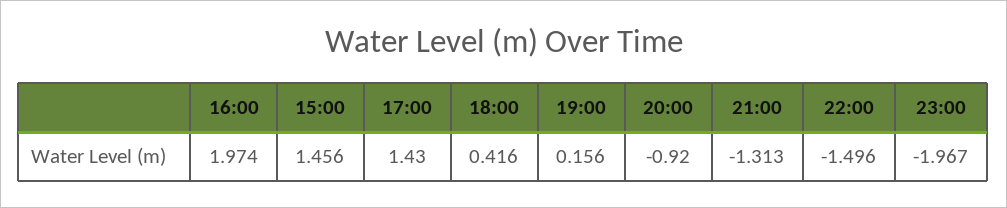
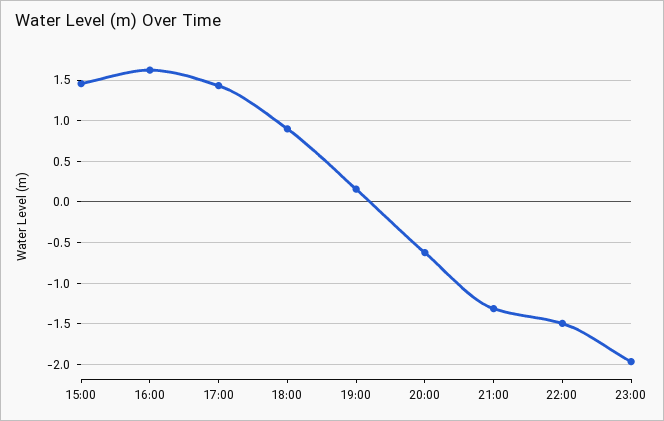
  {
-   "16:00": 1.974,
+   "16:00": 1.6,
    "15:00": 1.456,
    "17:00": 1.43,
-   "18:00": 0.416,
+   "18:00": 0.9,
    "19:00": 0.156,
-   "20:00": -0.92,
+   "20:00": -0.6,
    "21:00": -1.313,
    "22:00": -1.496,
    "23:00": -1.967
  }

